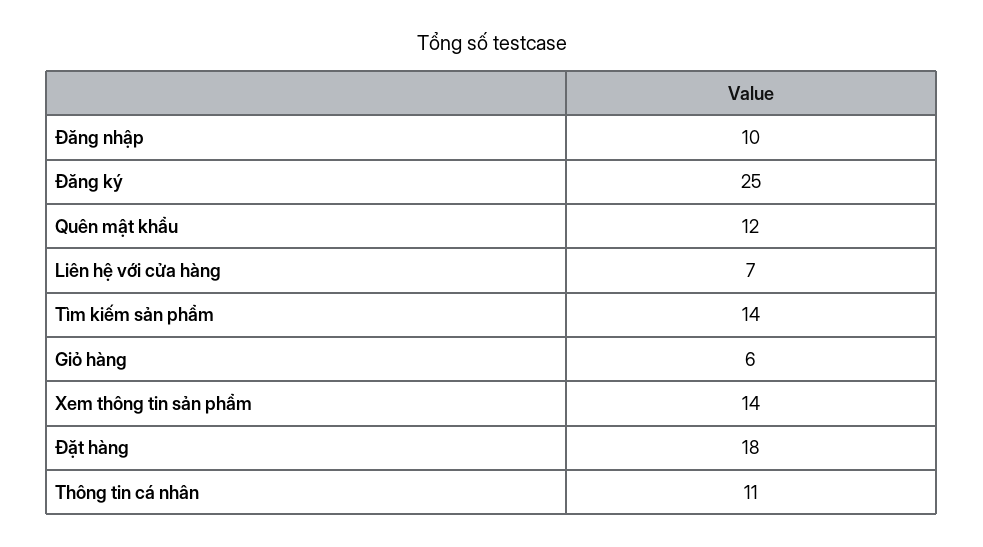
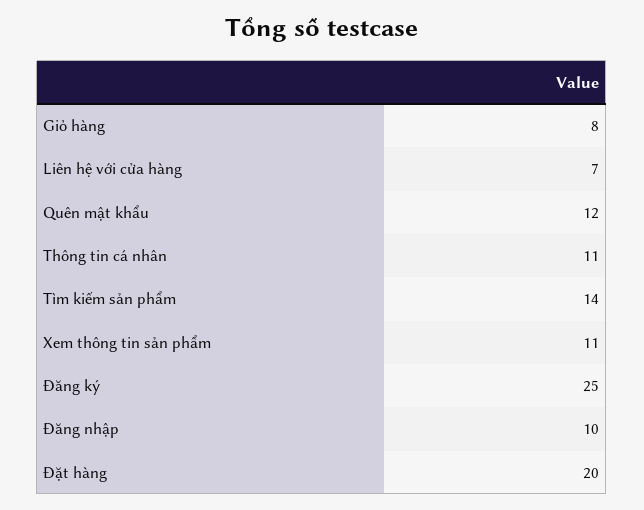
  {
    "Đăng nhập": 10,
    "Đăng ký": 25,
    "Quên mật khẩu": 12,
    "Liên hệ với cửa hàng": 7,
    "Tìm kiếm sản phẩm": 14,
-   "Giỏ hàng": 6,
+   "Giỏ hàng": 8,
-   "Xem thông tin sản phẩm": 14,
+   "Xem thông tin sản phẩm": 11,
-   "Đặt hàng": 18,
+   "Đặt hàng": 20,
    "Thông tin cá nhân": 11
  }

